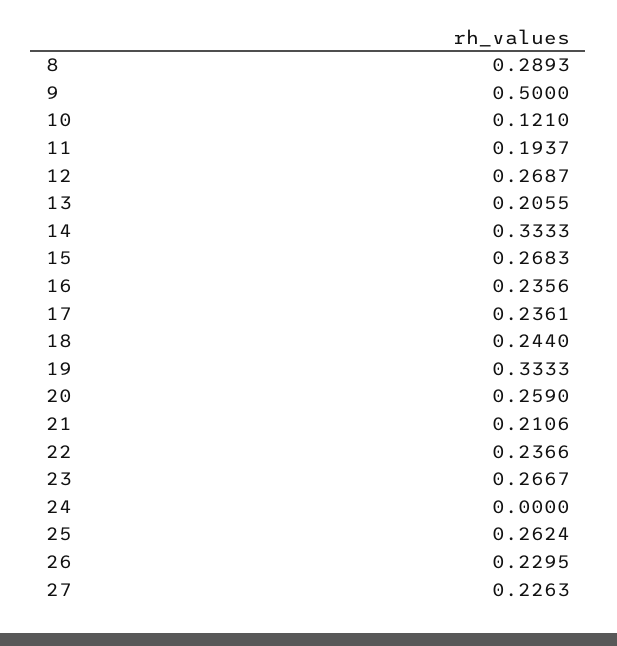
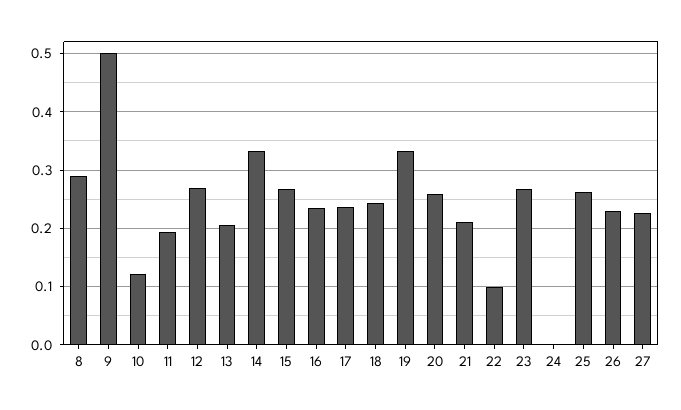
  {
    "8": 0.2893,
    "9": 0.5,
    "10": 0.121,
    "11": 0.1937,
    "12": 0.2687,
    "13": 0.2055,
    "14": 0.3333,
    "15": 0.2683,
    "16": 0.2356,
    "17": 0.2361,
    "18": 0.244,
    "19": 0.3333,
    "20": 0.259,
    "21": 0.2106,
-   "22": 0.2366,
+   "22": 0.1,
    "23": 0.2667,
    "24": 0,
    "25": 0.2624,
    "26": 0.2295,
    "27": 0.2263
  }

